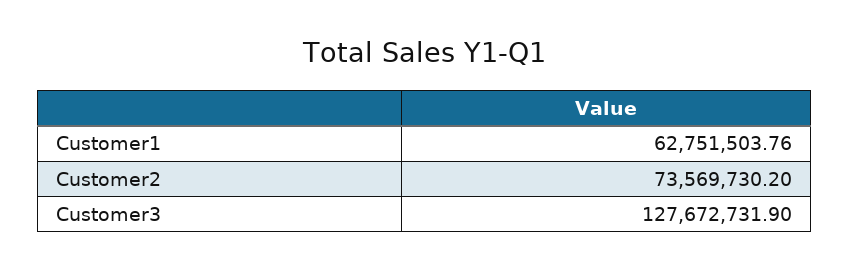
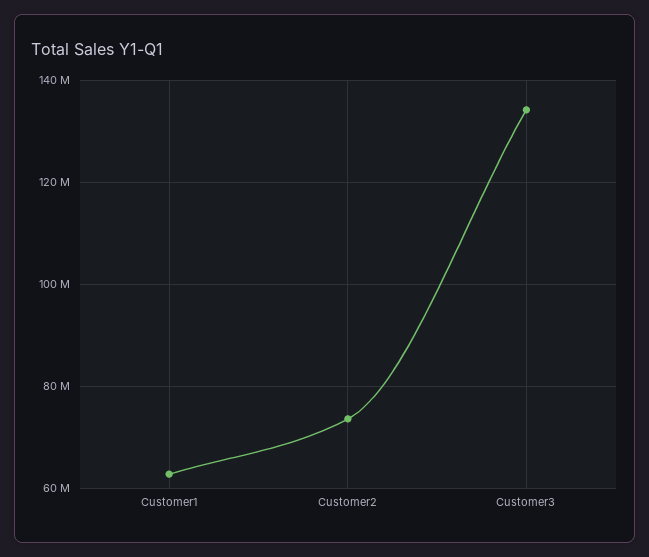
  {
    "Customer1": 62751503.76,
    "Customer2": 73569730.2,
-   "Customer3": 127672731.9
+   "Customer3": 134000000
  }

